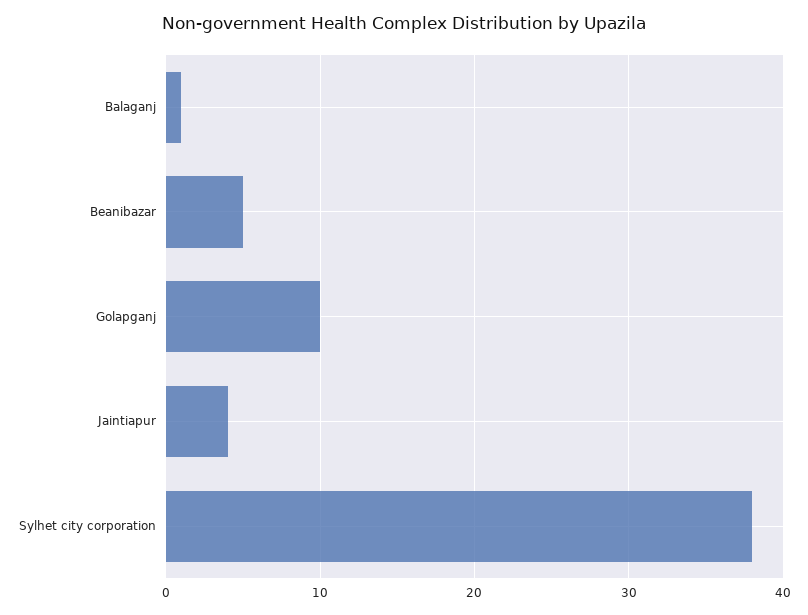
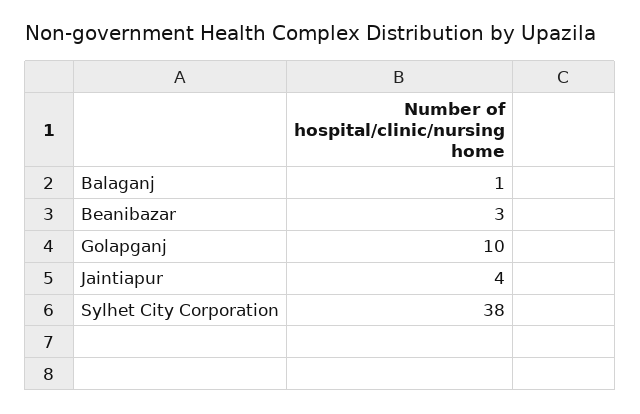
  {
    "Balaganj": 1,
-   "Beanibazar": 5,
+   "Beanibazar": 3,
    "Golapganj": 10,
    "Jaintiapur": 4,
    "Sylhet city corporation": 38
  }

